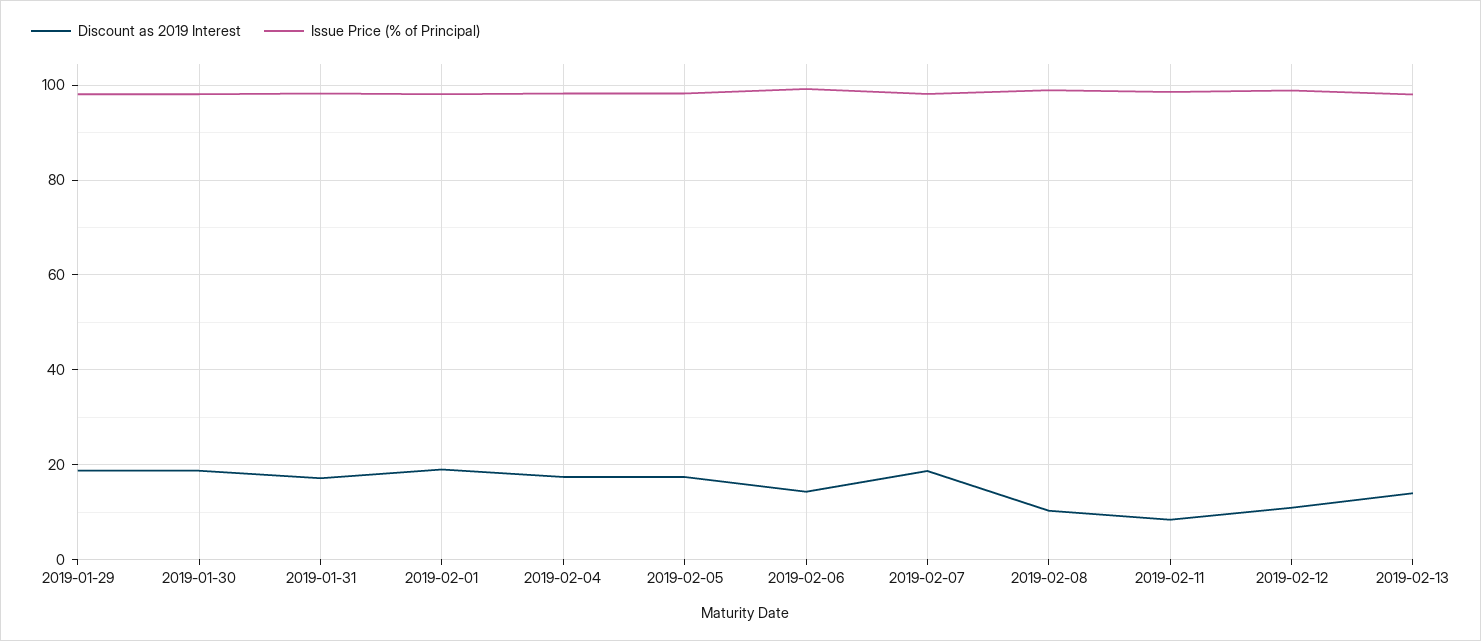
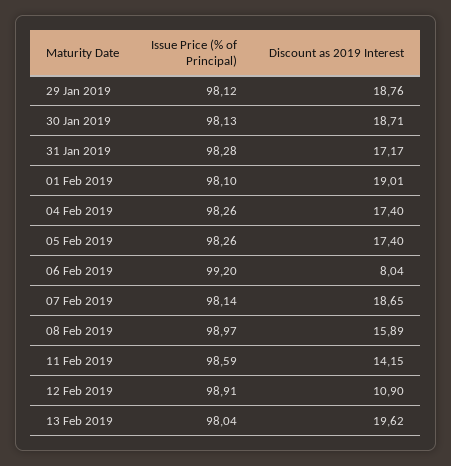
  {
    "Discount as 2019 Interest": {
      "2019-01-29": 18.76,
      "2019-01-30": 18.71,
      "2019-01-31": 17.17,
      "2019-02-01": 19.01,
      "2019-02-04": 17.4,
      "2019-02-05": 17.4,
-     "2019-02-06": 14,
+     "2019-02-06": 8.04,
      "2019-02-07": 18.65,
-     "2019-02-08": 10,
+     "2019-02-08": 15.89,
-     "2019-02-11": 8,
+     "2019-02-11": 14.15,
      "2019-02-12": 10.9,
-     "2019-02-13": 14
+     "2019-02-13": 19.62
    },
    "Issue Price (% of Principal)": {
      "2019-01-29": 98.12,
      "2019-01-30": 98.13,
      "2019-01-31": 98.28,
      "2019-02-01": 98.1,
      "2019-02-04": 98.26,
      "2019-02-05": 98.26,
      "2019-02-06": 99.2,
      "2019-02-07": 98.14,
      "2019-02-08": 98.97,
      "2019-02-11": 98.59,
      "2019-02-12": 98.91,
      "2019-02-13": 98.04
    }
  }

